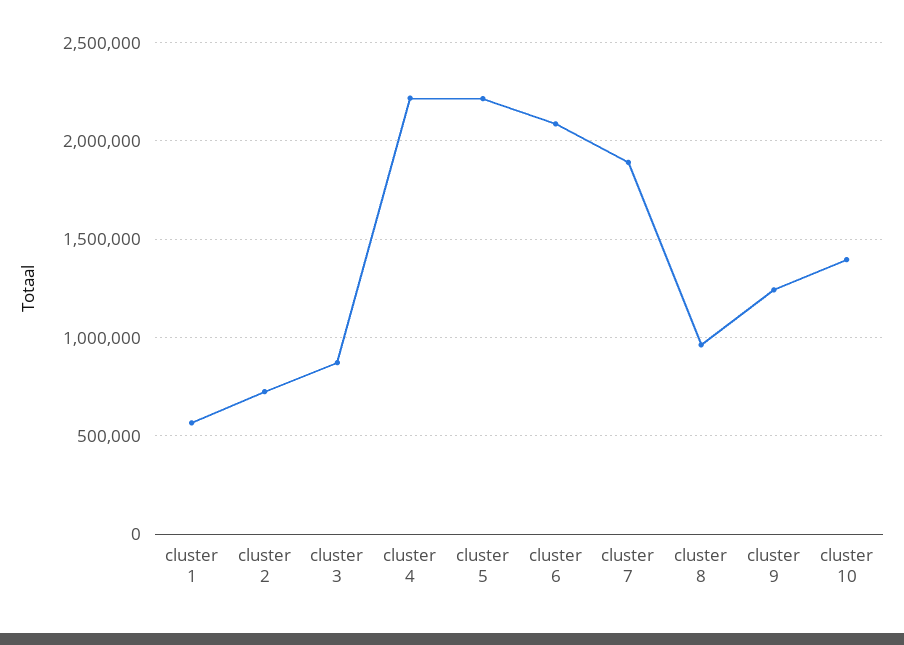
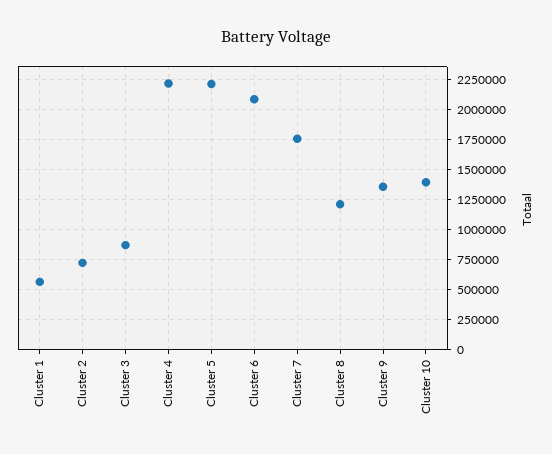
  {
    "cluster 1": 550000,
    "cluster 2": 700000,
    "cluster 3": 850000,
    "cluster 4": 2200000,
    "cluster 5": 2200000,
    "cluster 6": 2100000,
-   "cluster 7": 1900000,
+   "cluster 7": 1750000,
-   "cluster 8": 950000,
+   "cluster 8": 1200000,
-   "cluster 9": 1250000,
+   "cluster 9": 1350000,
    "cluster 10": 1400000
  }

